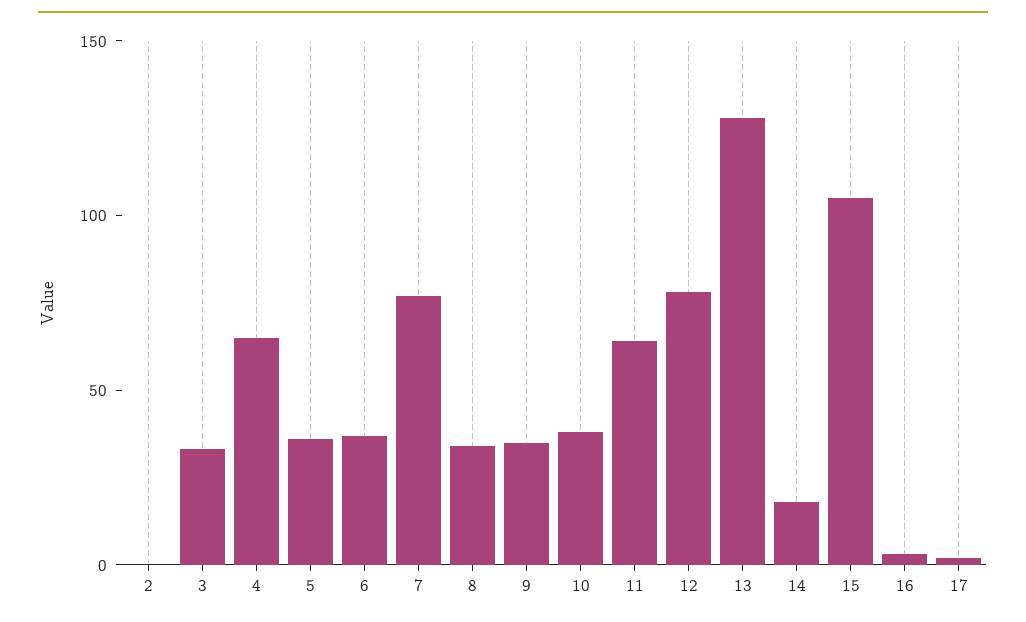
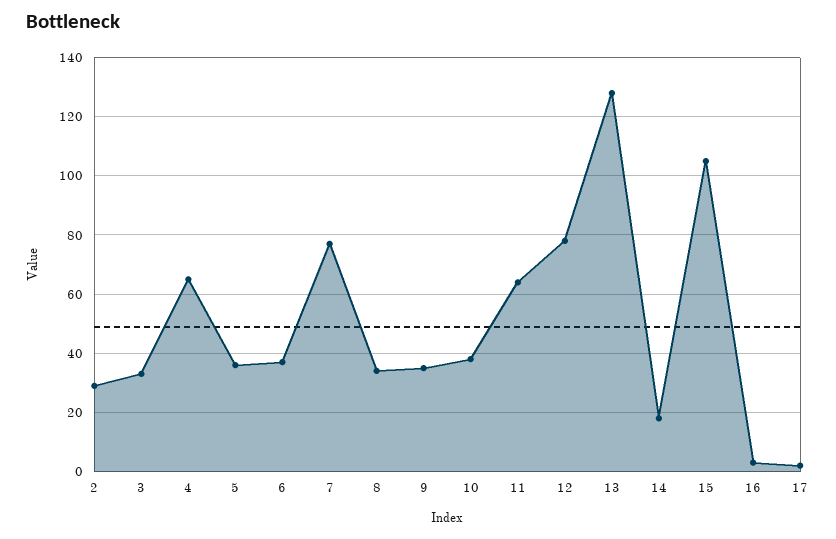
  {
-   "2": 0,
+   "2": 30,
    "3": 35,
    "4": 65,
    "5": 35,
    "6": 35,
    "7": 75,
    "8": 35,
    "9": 35,
    "10": 40,
    "11": 65,
    "12": 80,
    "13": 130,
    "14": 20,
    "15": 105,
    "16": 5,
    "17": 0
  }

